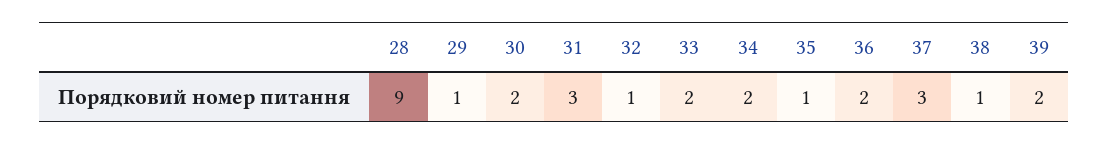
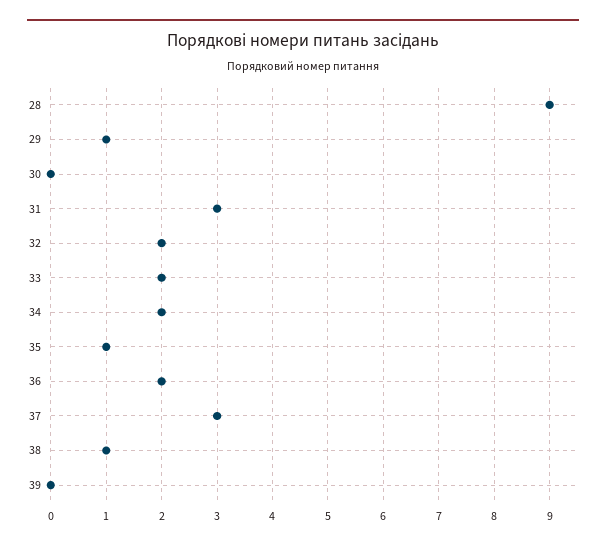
  {
    "28": 9,
    "29": 1,
-   "30": 2,
+   "30": 0,
    "31": 3,
-   "32": 1,
+   "32": 2,
    "33": 2,
    "34": 2,
    "35": 1,
    "36": 2,
    "37": 3,
    "38": 1,
-   "39": 2
+   "39": 0
  }

